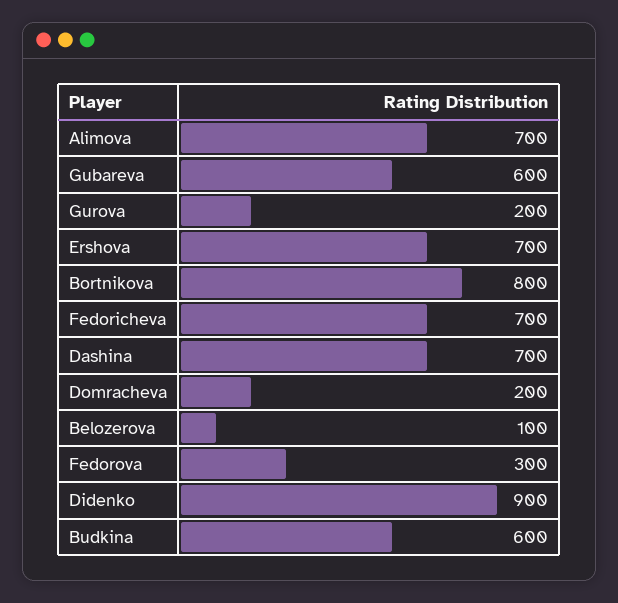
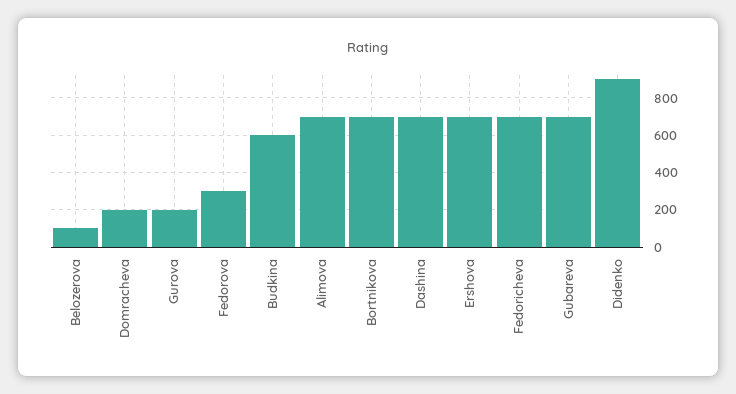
  {
    "Alimova": 700,
-   "Gubareva": 600,
+   "Gubareva": 700,
    "Gurova": 200,
    "Ershova": 700,
-   "Bortnikova": 800,
+   "Bortnikova": 700,
    "Fedoricheva": 700,
    "Dashina": 700,
    "Domracheva": 200,
    "Belozerova": 100,
    "Fedorova": 300,
    "Didenko": 900,
    "Budkina": 600
  }

